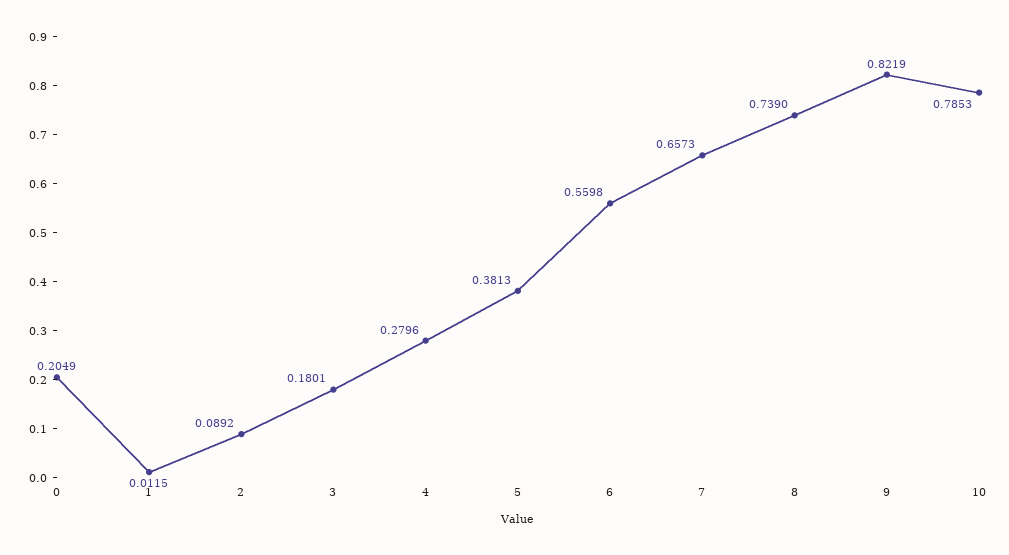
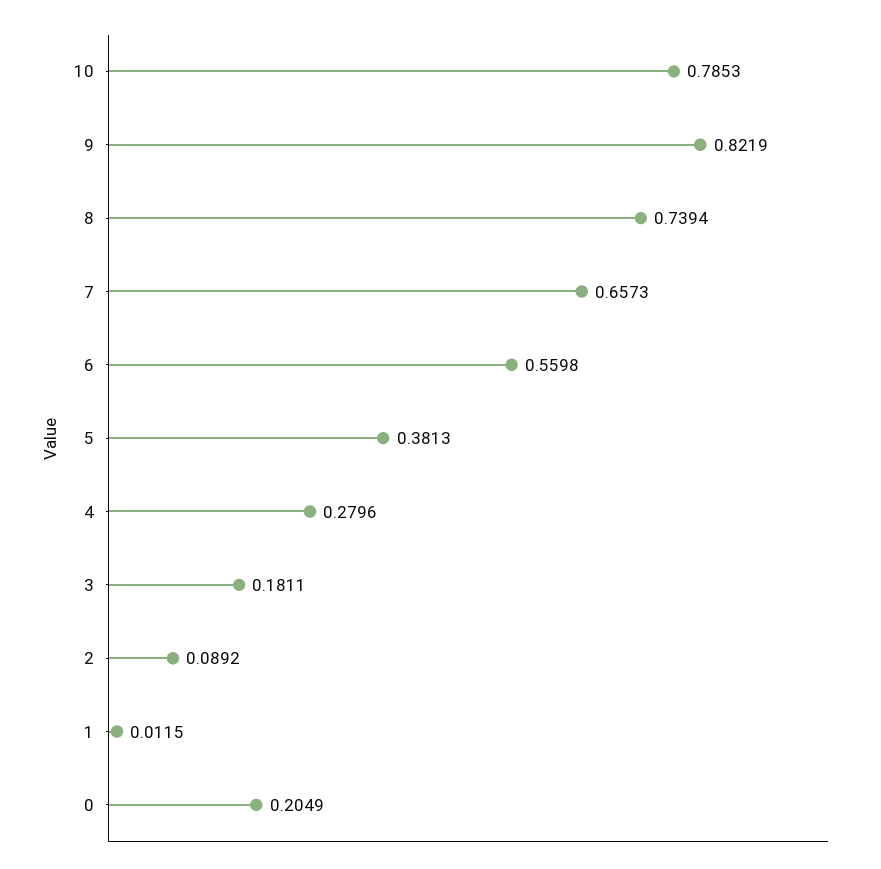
  {
    "0": 0.2049,
    "1": 0.0115,
    "2": 0.0892,
-   "3": 0.1801,
+   "3": 0.1811,
    "4": 0.2796,
    "5": 0.3813,
    "6": 0.5598,
    "7": 0.6573,
-   "8": 0.739,
+   "8": 0.7394,
    "9": 0.8219,
    "10": 0.7853
  }

